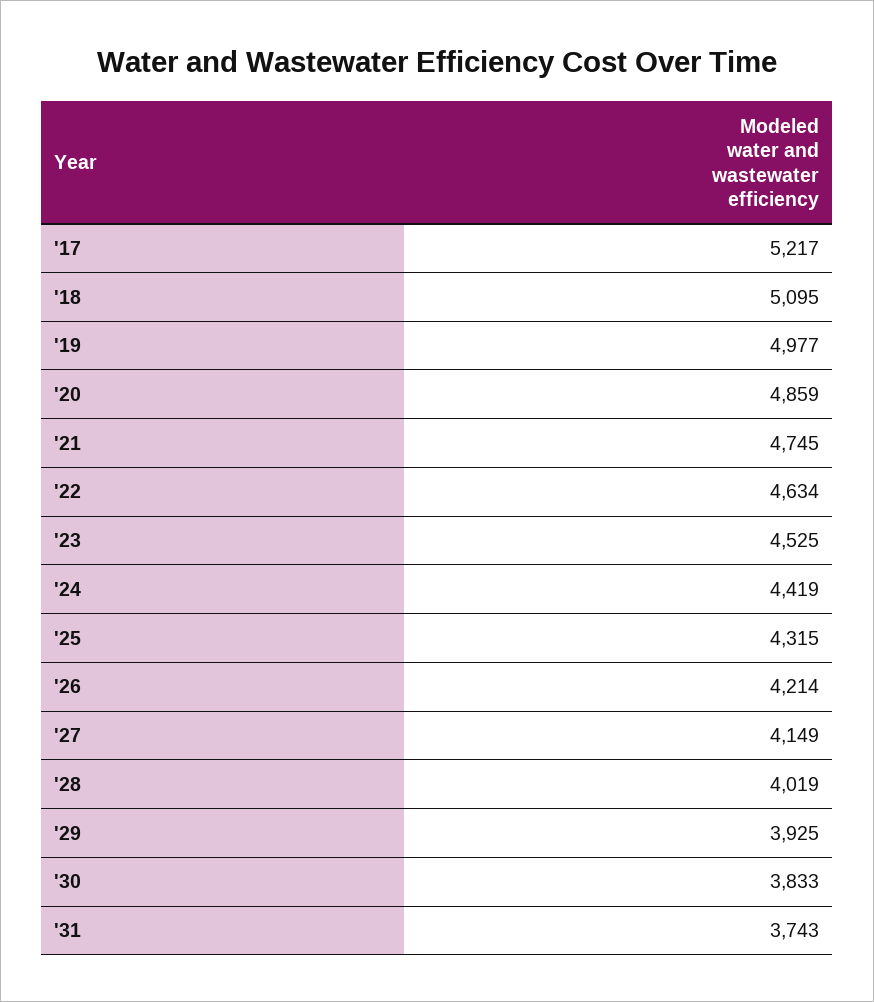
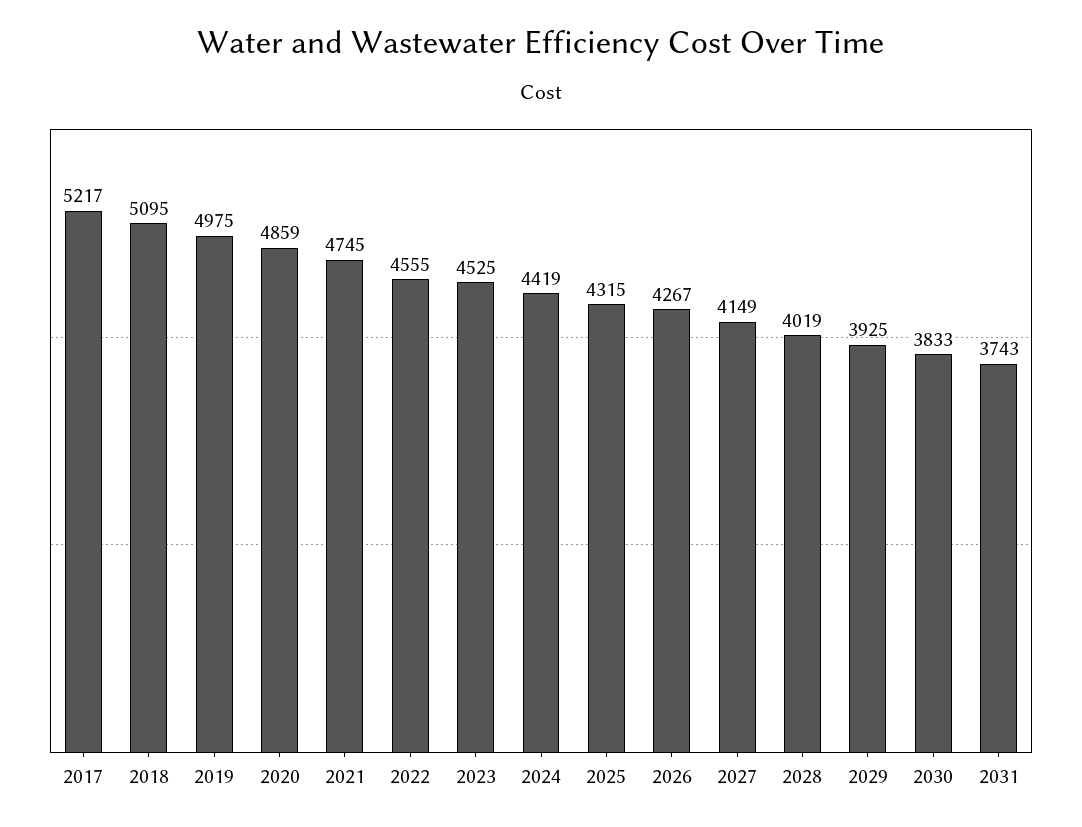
  {
    "'17": 5217,
    "'18": 5095,
-   "'19": 4977,
+   "'19": 4975,
    "'20": 4859,
    "'21": 4745,
-   "'22": 4634,
+   "'22": 4555,
    "'23": 4525,
    "'24": 4419,
    "'25": 4315,
-   "'26": 4214,
+   "'26": 4267,
    "'27": 4149,
    "'28": 4019,
    "'29": 3925,
    "'30": 3833,
    "'31": 3743
  }

